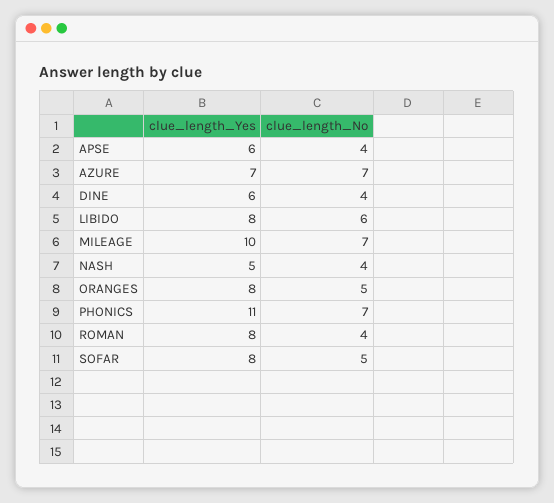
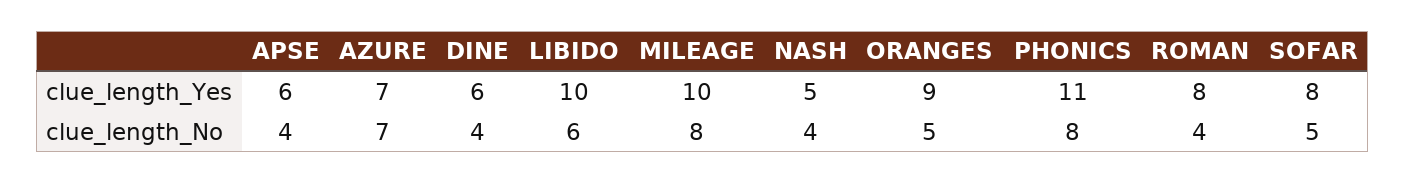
  {
    "clue_length_Yes": {
      "APSE": 6,
      "AZURE": 7,
      "DINE": 6,
-     "LIBIDO": 8,
+     "LIBIDO": 10,
      "MILEAGE": 10,
      "NASH": 5,
-     "ORANGES": 8,
+     "ORANGES": 9,
      "PHONICS": 11,
      "ROMAN": 8,
      "SOFAR": 8
    },
    "clue_length_No": {
      "APSE": 4,
      "AZURE": 7,
      "DINE": 4,
      "LIBIDO": 6,
-     "MILEAGE": 7,
+     "MILEAGE": 8,
      "NASH": 4,
      "ORANGES": 5,
-     "PHONICS": 7,
+     "PHONICS": 8,
      "ROMAN": 4,
      "SOFAR": 5
    }
  }

